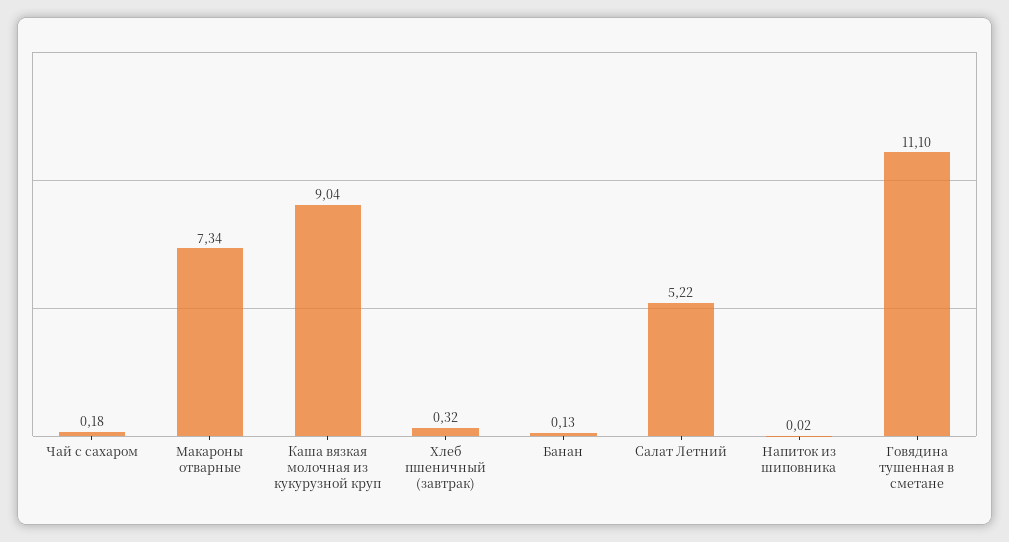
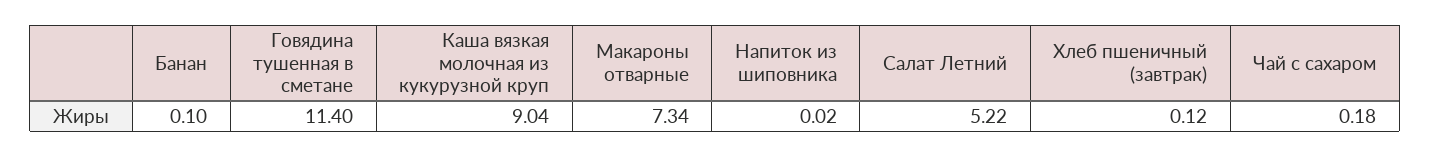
  {
    "Чай с сахаром": 0.18,
    "Макароны отварные": 7.34,
    "Каша вязкая молочная из кукурузной круп": 9.04,
-   "Хлеб пшеничный (завтрак)": 0.32,
+   "Хлеб пшеничный (завтрак)": 0.12,
-   "Банан": 0.13,
+   "Банан": 0.1,
    "Салат Летний": 5.22,
    "Напиток из шиповника": 0.02,
-   "Говядина тушенная в сметане": 11.1
+   "Говядина тушенная в сметане": 11.4
  }

